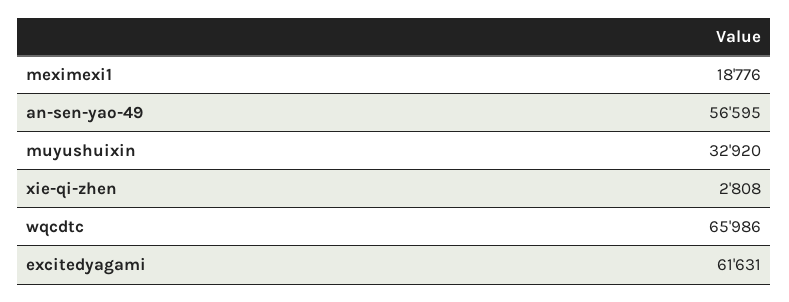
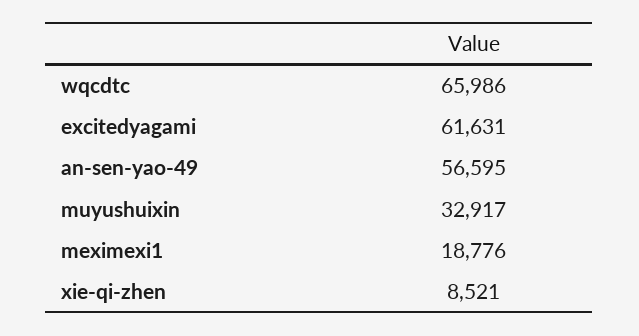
  {
    "meximexi1": 18776,
    "an-sen-yao-49": 56595,
-   "muyushuixin": 32920,
+   "muyushuixin": 32917,
-   "xie-qi-zhen": 2808,
+   "xie-qi-zhen": 8521,
    "wqcdtc": 65986,
    "excitedyagami": 61631
  }

